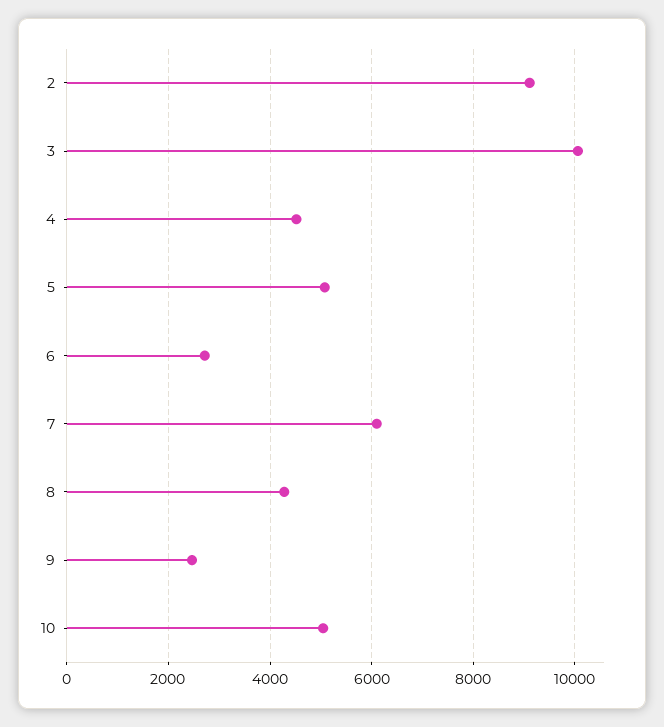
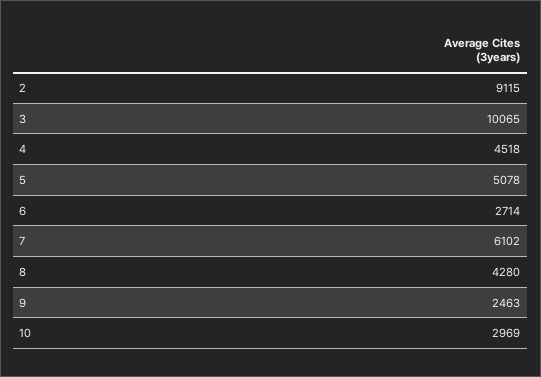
  {
    "2": 9115,
    "3": 10065,
    "4": 4518,
    "5": 5078,
    "6": 2714,
    "7": 6102,
    "8": 4280,
    "9": 2463,
-   "10": 5000
+   "10": 2969
  }

